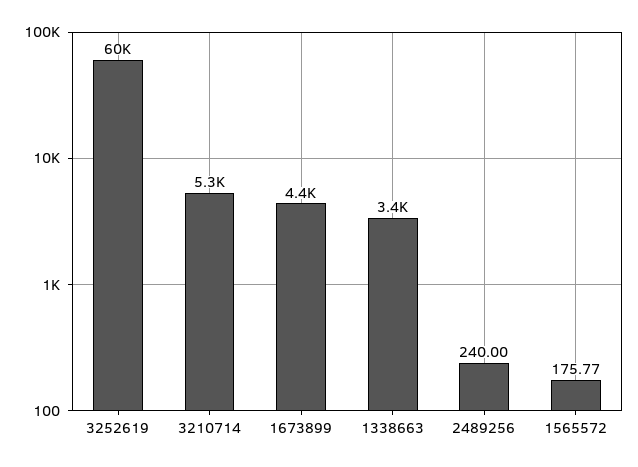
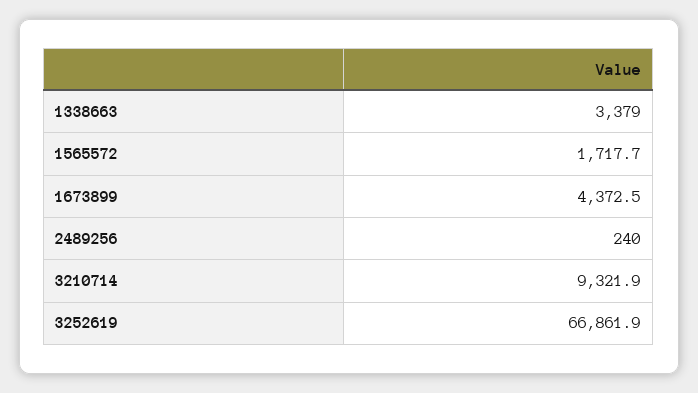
  {
-   "3252619": 60000,
+   "3252619": 66861.9,
-   "3210714": 5300,
+   "3210714": 9321.9,
    "1673899": 4372.5,
    "1338663": 3379,
    "2489256": 240,
-   "1565572": 175.77
+   "1565572": 1717.7
  }

